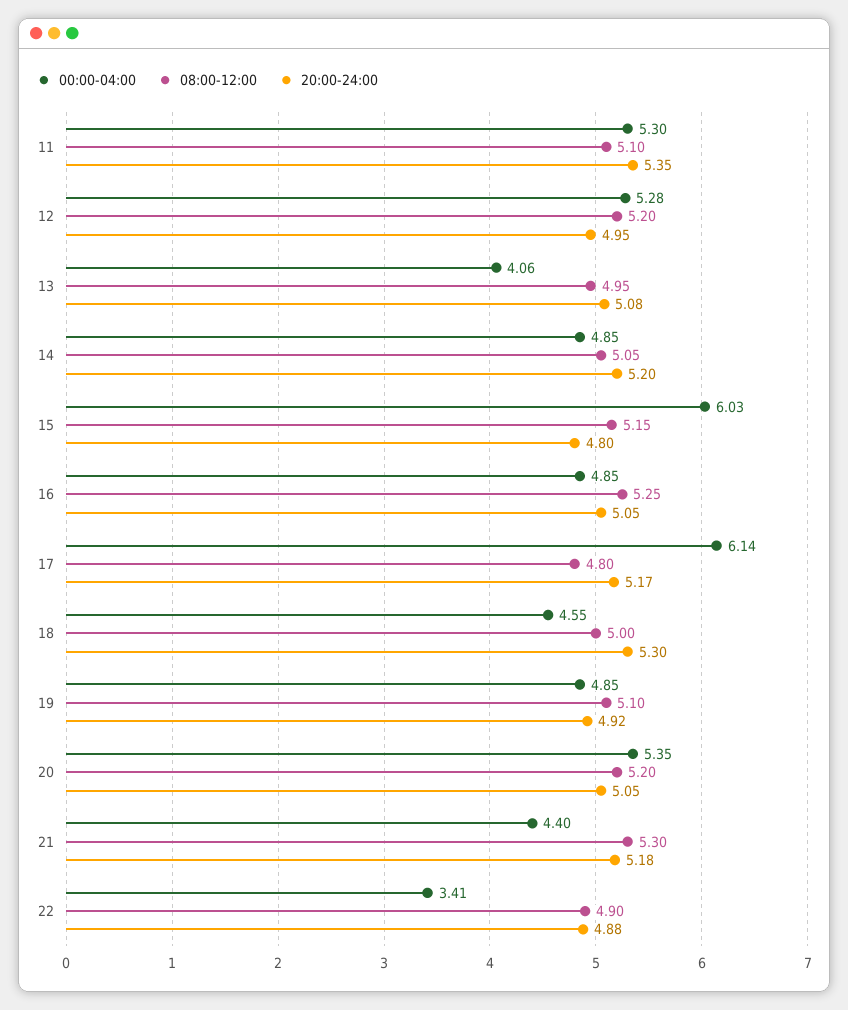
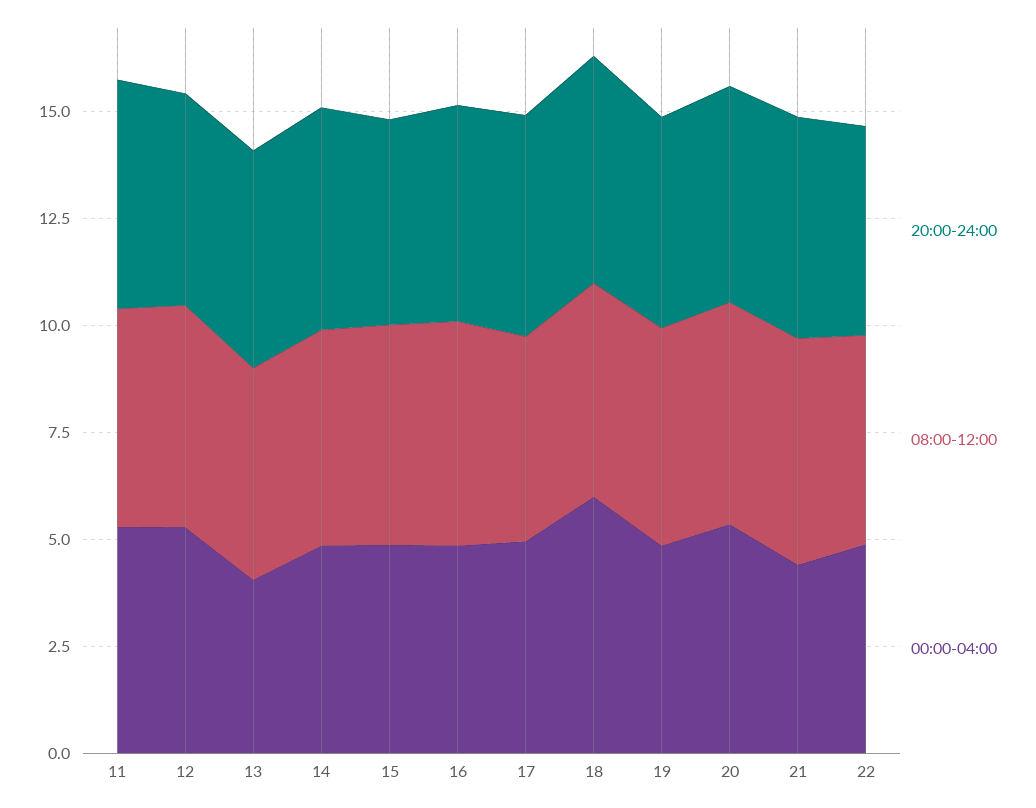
  {
    "00:00-04:00": {
      "11": 5.3,
      "12": 5.28,
      "13": 4.06,
      "14": 4.85,
-     "15": 6.03,
+     "15": 5,
      "16": 4.85,
-     "17": 6.14,
+     "17": 5,
-     "18": 4.55,
+     "18": 6,
      "19": 4.85,
      "20": 5.35,
      "21": 4.4,
-     "22": 3.41
+     "22": 5
    },
    "08:00-12:00": {
      "11": 5.1,
      "12": 5.2,
      "13": 4.95,
      "14": 5.05,
      "15": 5.15,
      "16": 5.25,
      "17": 4.8,
      "18": 5,
      "19": 5.1,
      "20": 5.2,
      "21": 5.3,
      "22": 4.9
    },
    "20:00-24:00": {
      "11": 5.35,
      "12": 4.95,
      "13": 5.08,
      "14": 5.2,
      "15": 4.8,
      "16": 5.05,
      "17": 5.17,
      "18": 5.3,
      "19": 4.92,
      "20": 5.05,
      "21": 5.18,
      "22": 4.88
    }
  }

